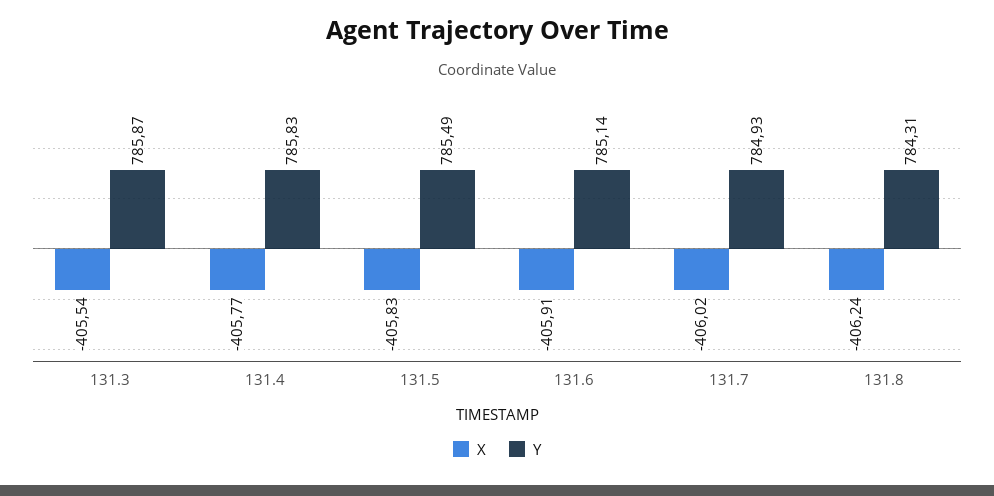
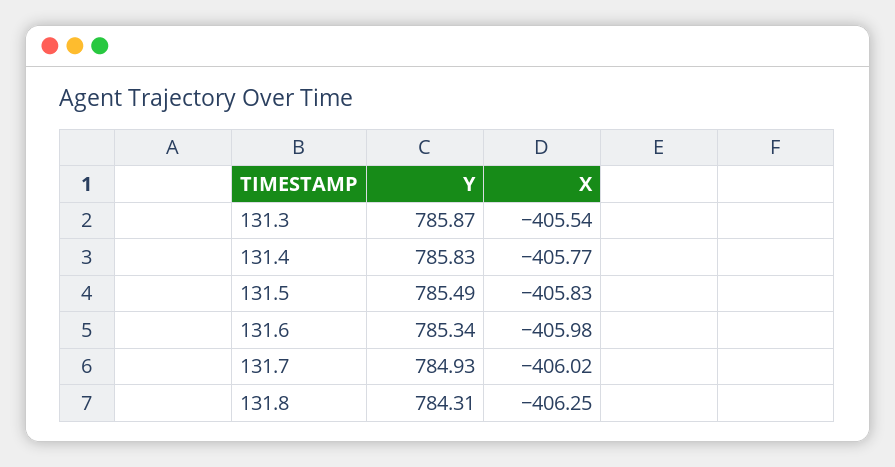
  {
    "X": {
      "131.3": -405.54,
      "131.4": -405.77,
      "131.5": -405.83,
-     "131.6": -405.91,
+     "131.6": -405.98,
      "131.7": -406.02,
-     "131.8": -406.24
+     "131.8": -406.25
    },
    "Y": {
      "131.3": 785.87,
      "131.4": 785.83,
      "131.5": 785.49,
-     "131.6": 785.14,
+     "131.6": 785.34,
      "131.7": 784.93,
      "131.8": 784.31
    }
  }

